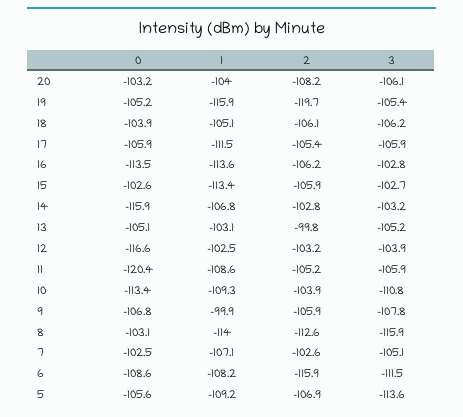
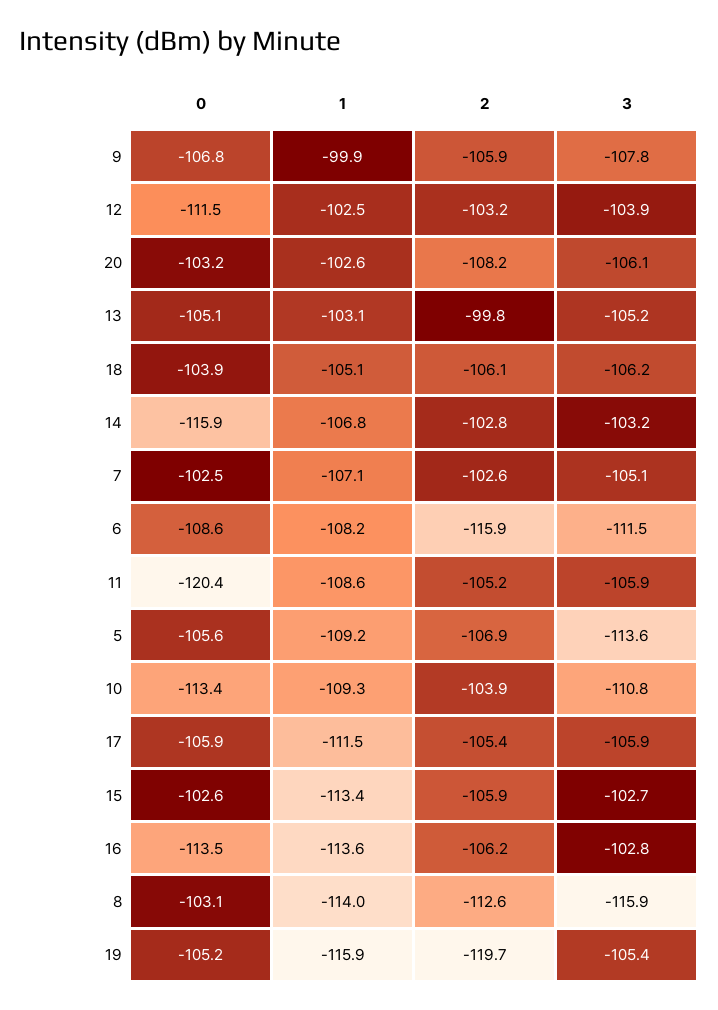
  {
    "0": {
      "20": -103.2,
      "19": -105.2,
      "18": -103.9,
      "17": -105.9,
      "16": -113.5,
      "15": -102.6,
      "14": -115.9,
      "13": -105.1,
-     "12": -116.6,
+     "12": -111.5,
      "11": -120.4,
      "10": -113.4,
      "9": -106.8,
      "8": -103.1,
      "7": -102.5,
      "6": -108.6,
      "5": -105.6
    },
    "1": {
-     "20": -104,
+     "20": -102.6,
      "19": -115.9,
      "18": -105.1,
      "17": -111.5,
      "16": -113.6,
      "15": -113.4,
      "14": -106.8,
      "13": -103.1,
      "12": -102.5,
      "11": -108.6,
      "10": -109.3,
      "9": -99.9,
      "8": -114,
      "7": -107.1,
      "6": -108.2,
      "5": -109.2
    },
    "2": {
      "20": -108.2,
      "19": -119.7,
      "18": -106.1,
      "17": -105.4,
      "16": -106.2,
      "15": -105.9,
      "14": -102.8,
      "13": -99.8,
      "12": -103.2,
      "11": -105.2,
      "10": -103.9,
      "9": -105.9,
      "8": -112.6,
      "7": -102.6,
      "6": -115.9,
      "5": -106.9
    },
    "3": {
      "20": -106.1,
      "19": -105.4,
      "18": -106.2,
      "17": -105.9,
      "16": -102.8,
      "15": -102.7,
      "14": -103.2,
      "13": -105.2,
      "12": -103.9,
      "11": -105.9,
      "10": -110.8,
      "9": -107.8,
      "8": -115.9,
      "7": -105.1,
      "6": -111.5,
      "5": -113.6
    }
  }

